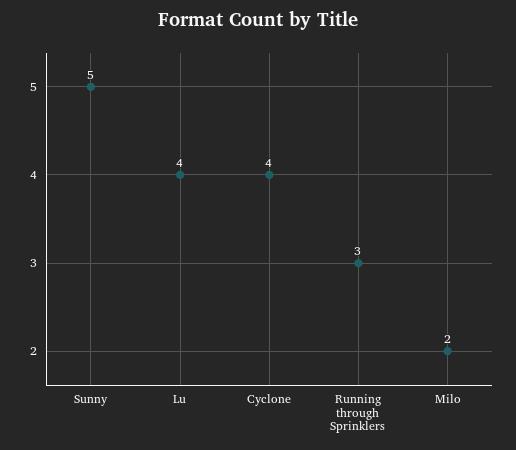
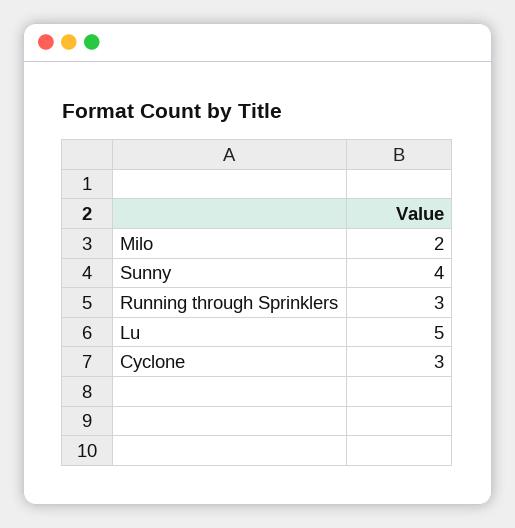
  {
-   "Sunny": 5,
+   "Sunny": 4,
-   "Lu": 4,
+   "Lu": 5,
-   "Cyclone": 4,
+   "Cyclone": 3,
    "Running through Sprinklers": 3,
    "Milo": 2
  }

